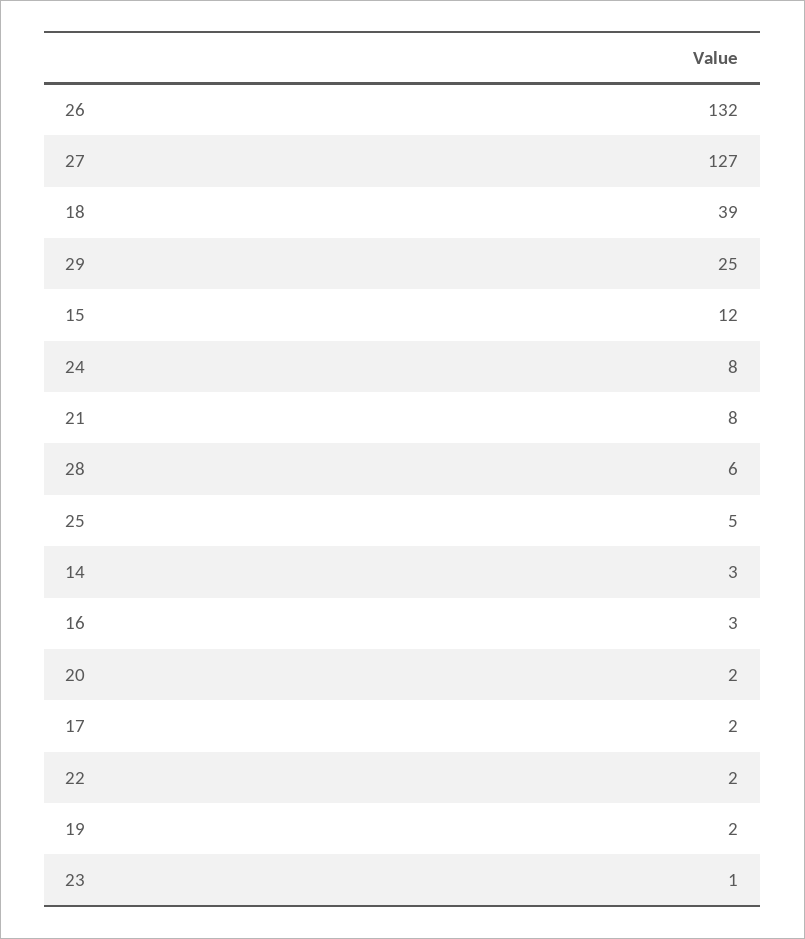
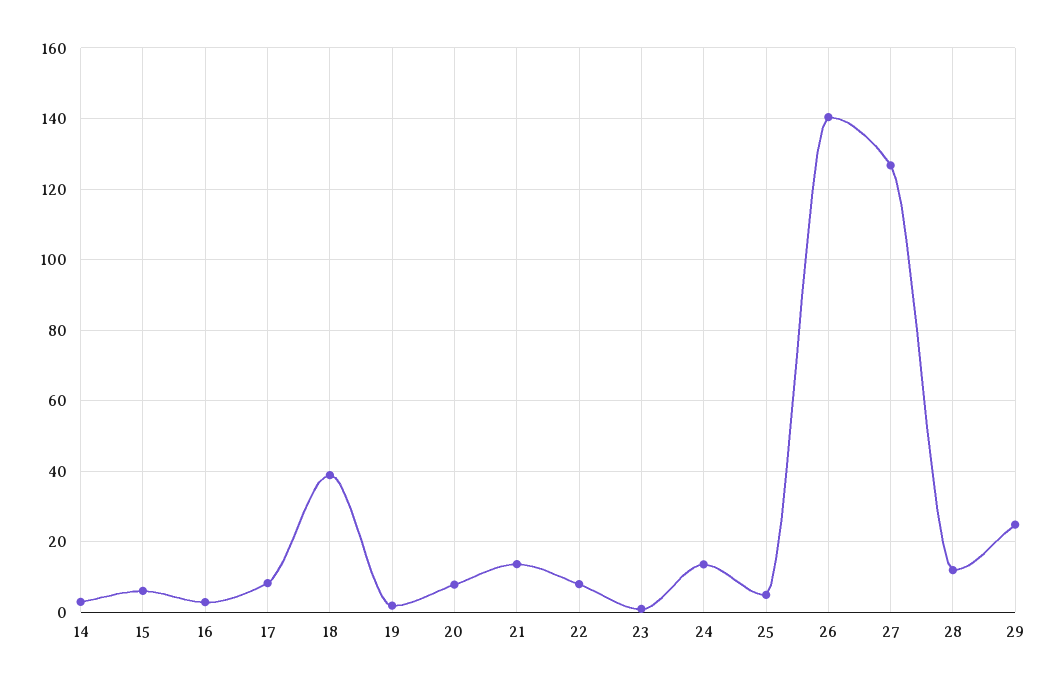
  {
-   "26": 132,
+   "26": 140,
    "27": 127,
    "18": 39,
    "29": 25,
-   "15": 12,
+   "15": 6,
-   "24": 8,
+   "24": 14,
-   "21": 8,
+   "21": 14,
-   "28": 6,
+   "28": 12,
    "25": 5,
    "14": 3,
    "16": 3,
-   "20": 2,
+   "20": 8,
-   "17": 2,
+   "17": 8,
-   "22": 2,
+   "22": 8,
    "19": 2,
    "23": 1
  }

